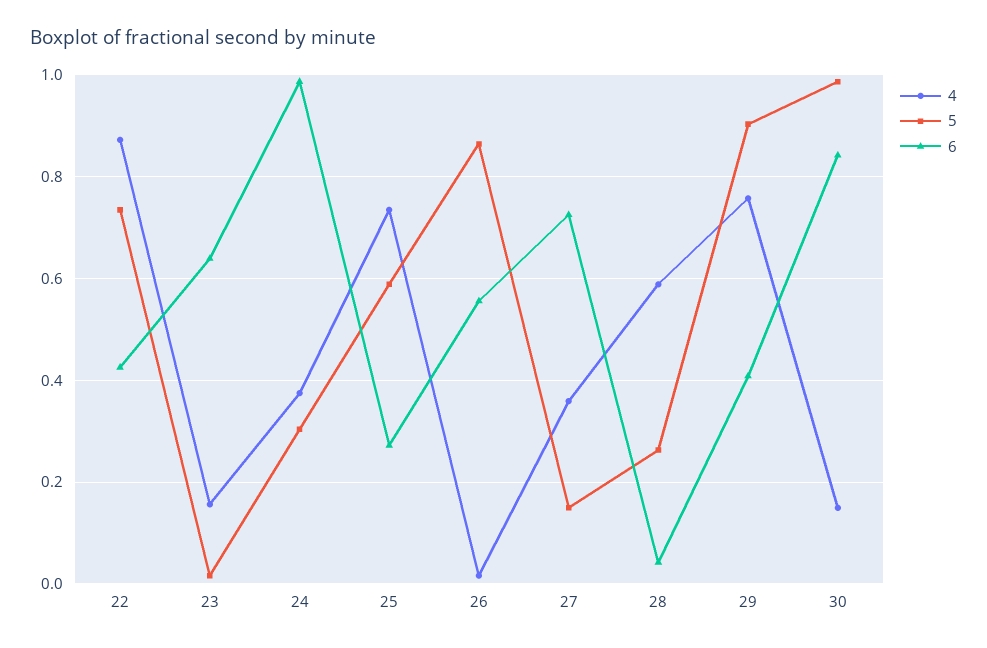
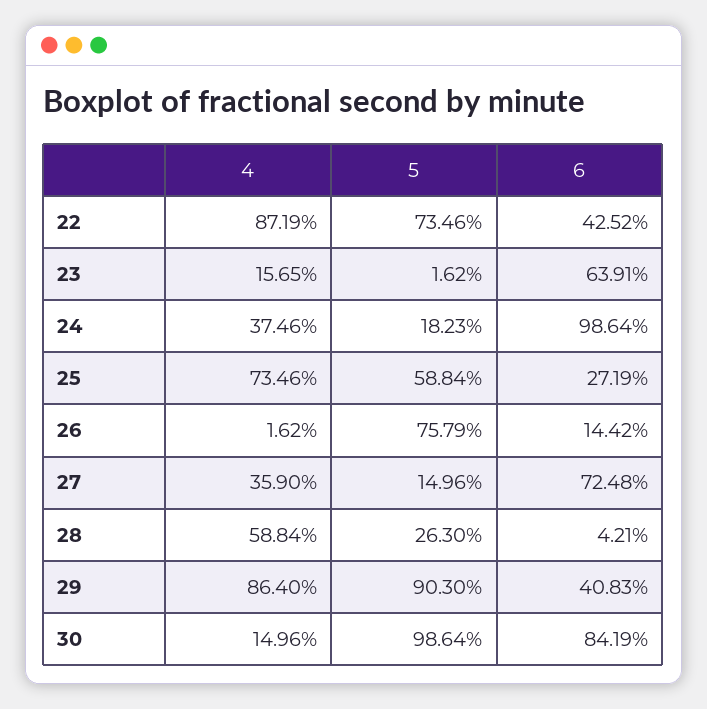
  {
    "4": {
      "22": 0.8719,
      "23": 0.1565,
      "24": 0.3746,
      "25": 0.7346,
      "26": 0.0162,
      "27": 0.359,
      "28": 0.5884,
-     "29": 0.76,
+     "29": 0.864,
      "30": 0.1496
    },
    "5": {
      "22": 0.7346,
      "23": 0.0162,
-     "24": 0.3,
+     "24": 0.1823,
      "25": 0.5884,
-     "26": 0.86,
+     "26": 0.7579,
      "27": 0.1496,
      "28": 0.263,
      "29": 0.903,
      "30": 0.9864
    },
    "6": {
      "22": 0.4252,
      "23": 0.6391,
      "24": 0.9864,
      "25": 0.2719,
-     "26": 0.56,
+     "26": 0.1442,
      "27": 0.7248,
      "28": 0.0421,
      "29": 0.4083,
      "30": 0.8419
    }
  }

